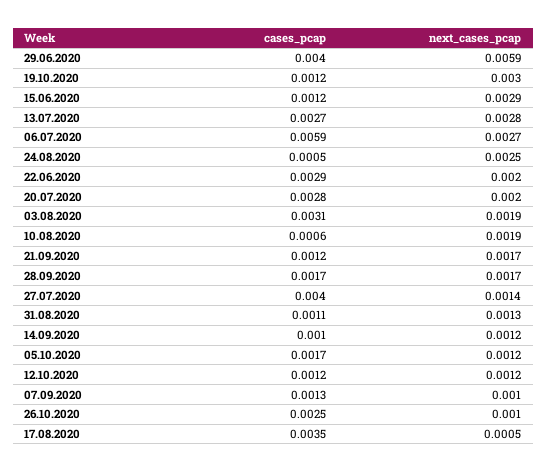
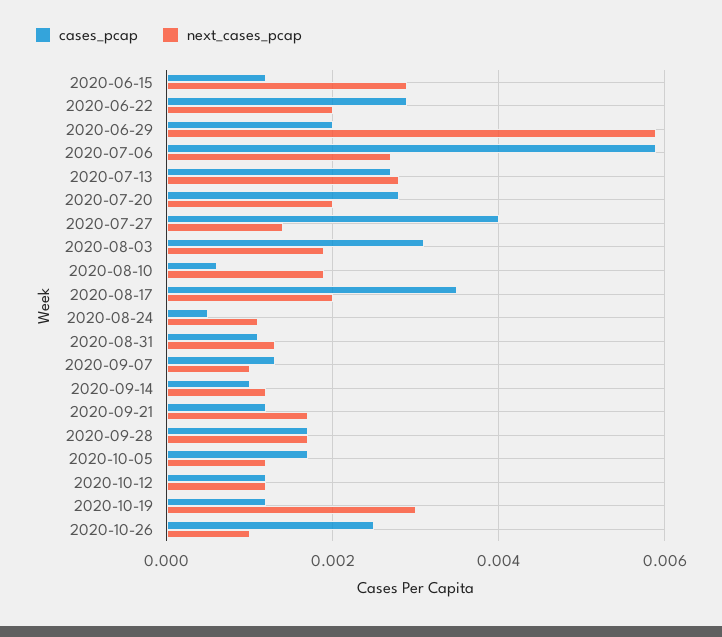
  {
    "cases_pcap": {
-     "29.06.2020": 0.004,
+     "29.06.2020": 0.002,
      "19.10.2020": 0.0012,
      "15.06.2020": 0.0012,
      "13.07.2020": 0.0027,
      "06.07.2020": 0.0059,
      "24.08.2020": 0.0005,
      "22.06.2020": 0.0029,
      "20.07.2020": 0.0028,
      "03.08.2020": 0.0031,
      "10.08.2020": 0.0006,
      "21.09.2020": 0.0012,
      "28.09.2020": 0.0017,
      "27.07.2020": 0.004,
      "31.08.2020": 0.0011,
      "14.09.2020": 0.001,
      "05.10.2020": 0.0017,
      "12.10.2020": 0.0012,
      "07.09.2020": 0.0013,
      "26.10.2020": 0.0025,
      "17.08.2020": 0.0035
    },
    "next_cases_pcap": {
      "29.06.2020": 0.0059,
      "19.10.2020": 0.003,
      "15.06.2020": 0.0029,
      "13.07.2020": 0.0028,
      "06.07.2020": 0.0027,
-     "24.08.2020": 0.0025,
+     "24.08.2020": 0.001,
      "22.06.2020": 0.002,
      "20.07.2020": 0.002,
      "03.08.2020": 0.0019,
      "10.08.2020": 0.0019,
      "21.09.2020": 0.0017,
      "28.09.2020": 0.0017,
      "27.07.2020": 0.0014,
      "31.08.2020": 0.0013,
      "14.09.2020": 0.0012,
      "05.10.2020": 0.0012,
      "12.10.2020": 0.0012,
      "07.09.2020": 0.001,
      "26.10.2020": 0.001,
-     "17.08.2020": 0.0005
+     "17.08.2020": 0.002
    }
  }

